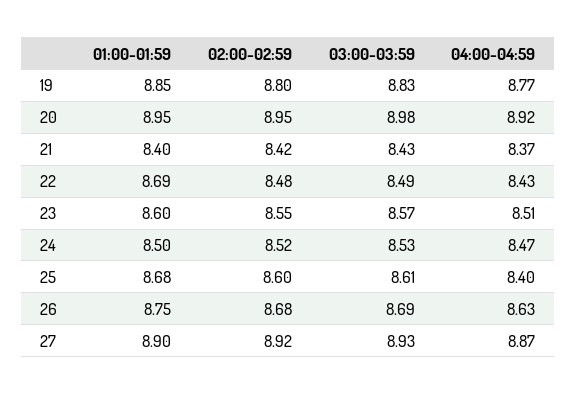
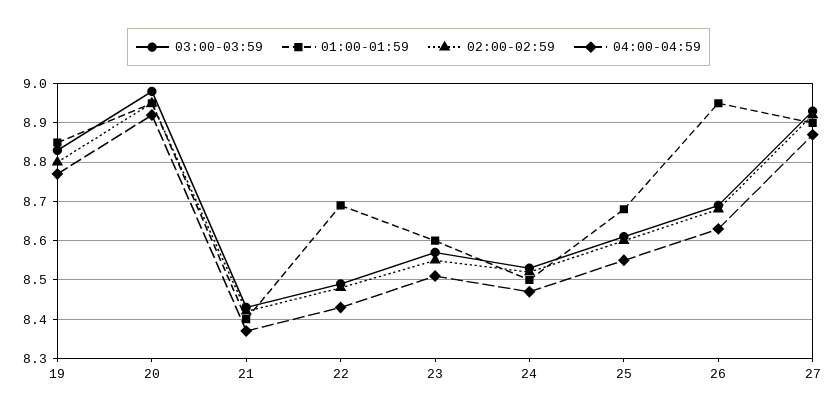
  {
    "01:00-01:59": {
      "19": 8.85,
      "20": 8.95,
      "21": 8.4,
      "22": 8.69,
      "23": 8.6,
      "24": 8.5,
      "25": 8.68,
-     "26": 8.75,
+     "26": 8.95,
      "27": 8.9
    },
    "02:00-02:59": {
      "19": 8.8,
      "20": 8.95,
      "21": 8.42,
      "22": 8.48,
      "23": 8.55,
      "24": 8.52,
      "25": 8.6,
      "26": 8.68,
      "27": 8.92
    },
    "03:00-03:59": {
      "19": 8.83,
      "20": 8.98,
      "21": 8.43,
      "22": 8.49,
      "23": 8.57,
      "24": 8.53,
      "25": 8.61,
      "26": 8.69,
      "27": 8.93
    },
    "04:00-04:59": {
      "19": 8.77,
      "20": 8.92,
      "21": 8.37,
      "22": 8.43,
      "23": 8.51,
      "24": 8.47,
-     "25": 8.4,
+     "25": 8.55,
      "26": 8.63,
      "27": 8.87
    }
  }

